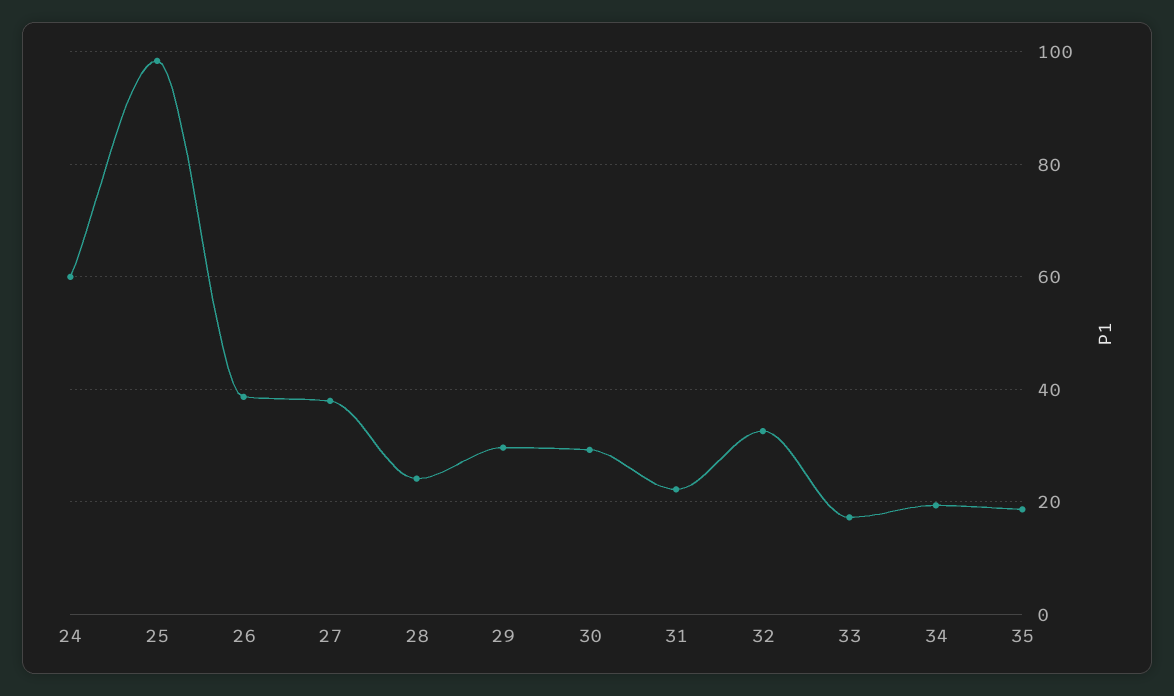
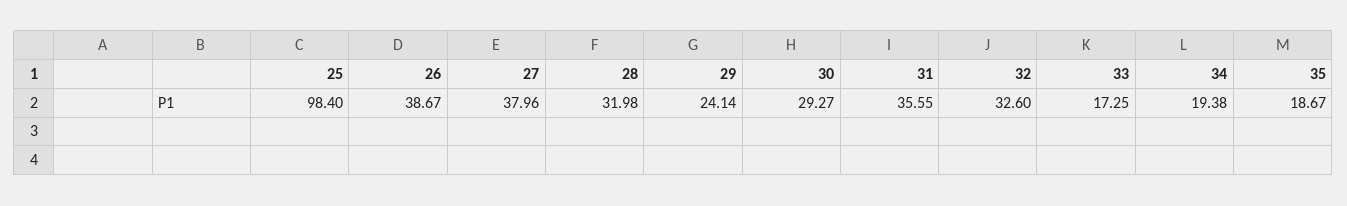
  {
-   "24": 60,
    "25": 98.4,
    "26": 38.67,
    "27": 37.96,
-   "28": 24,
+   "28": 31.98,
-   "29": 30,
+   "29": 24.14,
    "30": 29.27,
-   "31": 22,
+   "31": 35.55,
    "32": 32.6,
    "33": 17.25,
    "34": 19.38,
    "35": 18.67
  }

